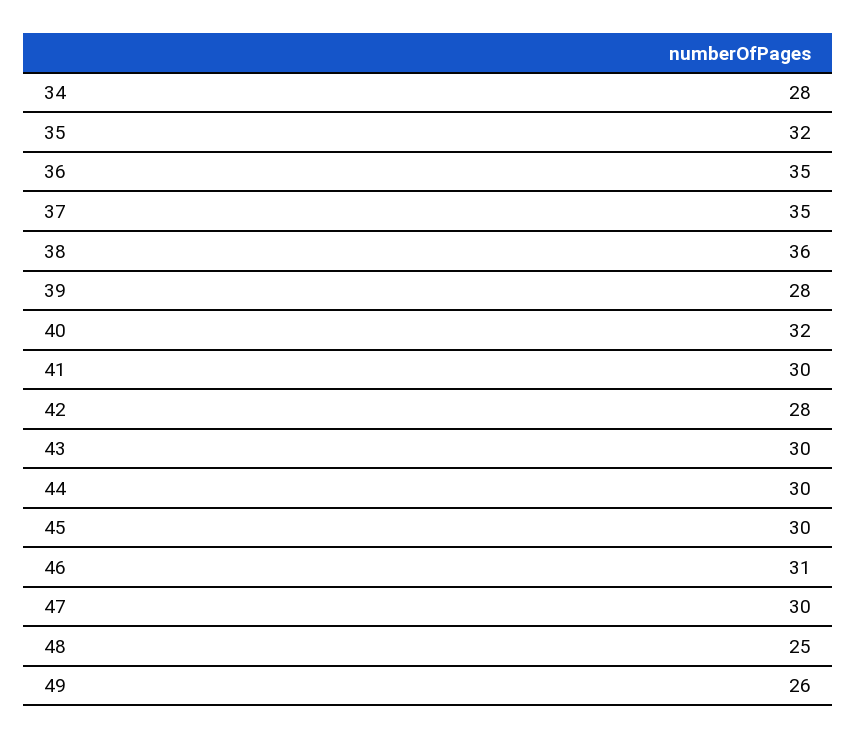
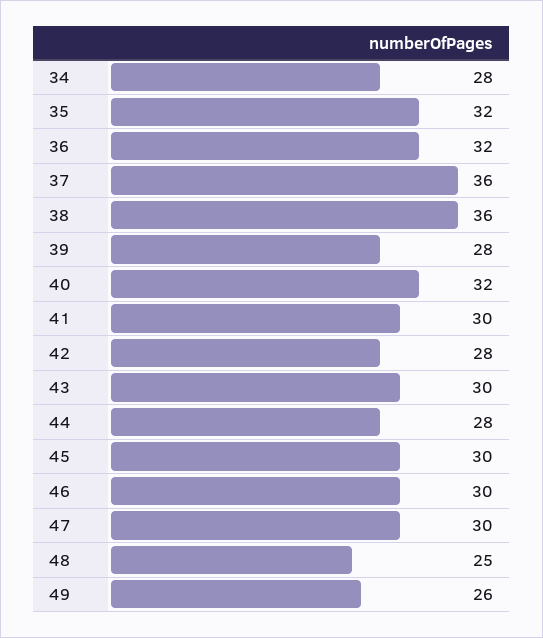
  {
    "34": 28,
    "35": 32,
-   "36": 35,
+   "36": 32,
-   "37": 35,
+   "37": 36,
    "38": 36,
    "39": 28,
    "40": 32,
    "41": 30,
    "42": 28,
    "43": 30,
-   "44": 30,
+   "44": 28,
    "45": 30,
-   "46": 31,
+   "46": 30,
    "47": 30,
    "48": 25,
    "49": 26
  }

